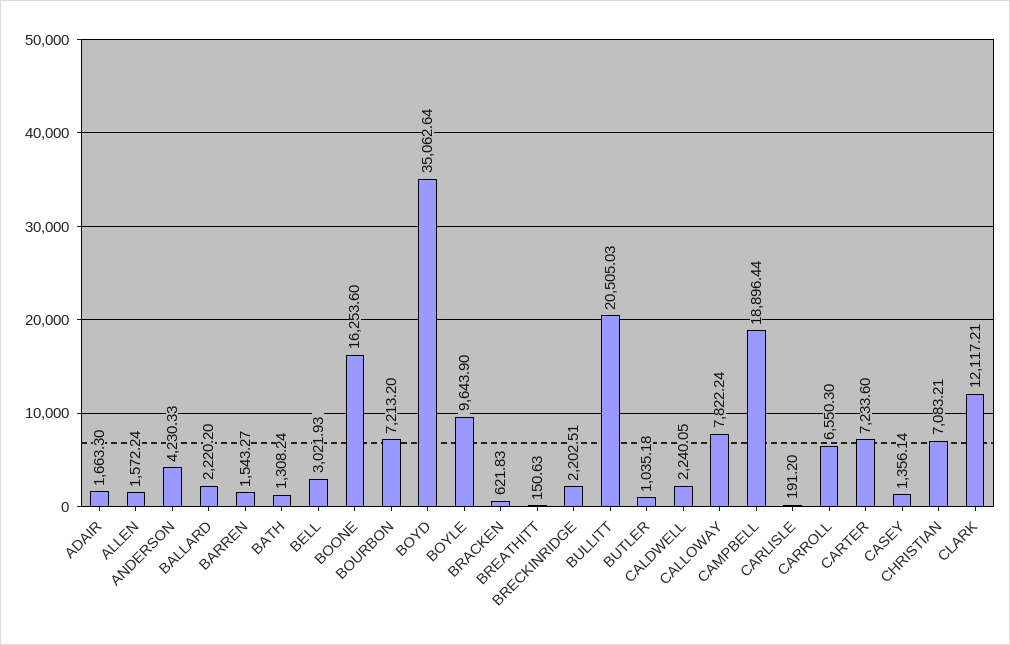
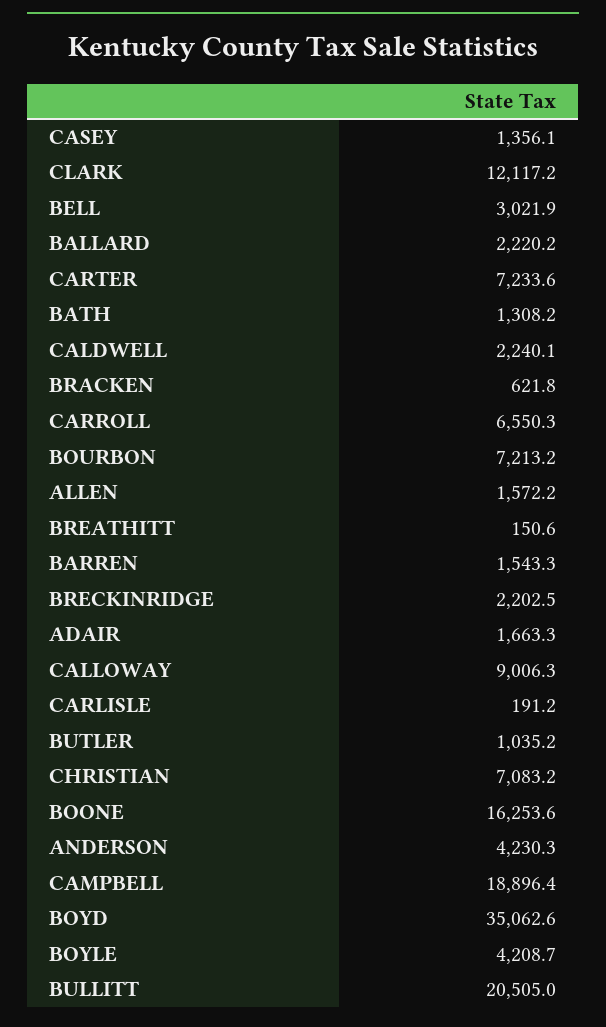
  {
    "ADAIR": 1663.3,
    "ALLEN": 1572.24,
    "ANDERSON": 4230.33,
    "BALLARD": 2220.2,
    "BARREN": 1543.27,
    "BATH": 1308.24,
    "BELL": 3021.93,
    "BOONE": 16253.6,
    "BOURBON": 7213.2,
    "BOYD": 35062.64,
-   "BOYLE": 9643.9,
+   "BOYLE": 4208.7,
    "BRACKEN": 621.83,
    "BREATHITT": 150.63,
    "BRECKINRIDGE": 2202.51,
    "BULLITT": 20505.03,
    "BUTLER": 1035.18,
    "CALDWELL": 2240.05,
-   "CALLOWAY": 7822.24,
+   "CALLOWAY": 9006.3,
    "CAMPBELL": 18896.44,
    "CARLISLE": 191.2,
    "CARROLL": 6550.3,
    "CARTER": 7233.6,
    "CASEY": 1356.14,
    "CHRISTIAN": 7083.21,
    "CLARK": 12117.21
  }

